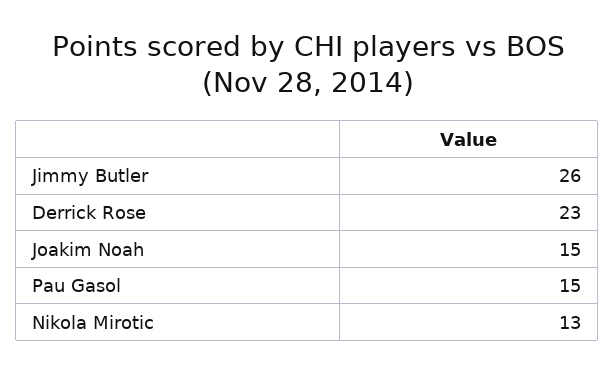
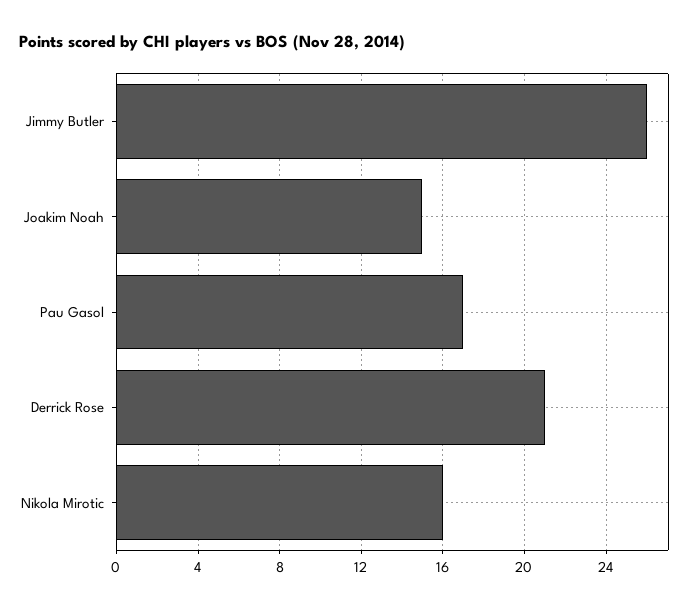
  {
    "Jimmy Butler": 26,
-   "Derrick Rose": 23,
+   "Derrick Rose": 21,
    "Joakim Noah": 15,
-   "Pau Gasol": 15,
+   "Pau Gasol": 17,
-   "Nikola Mirotic": 13
+   "Nikola Mirotic": 16
  }

